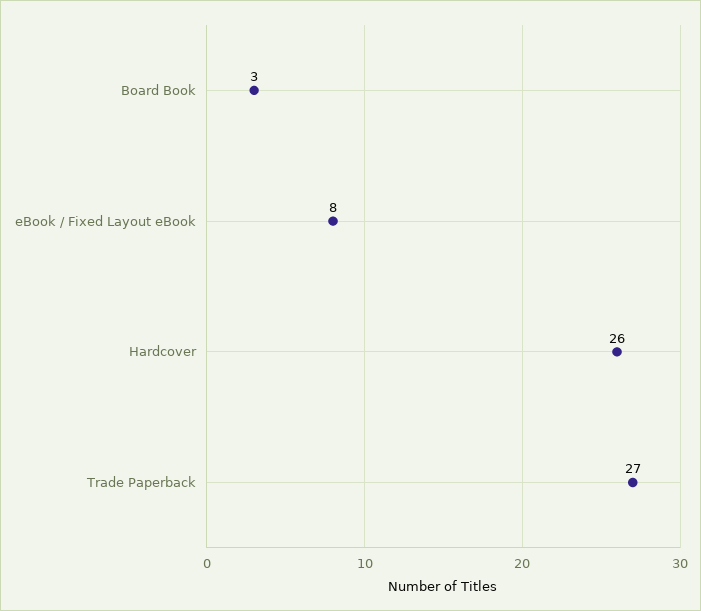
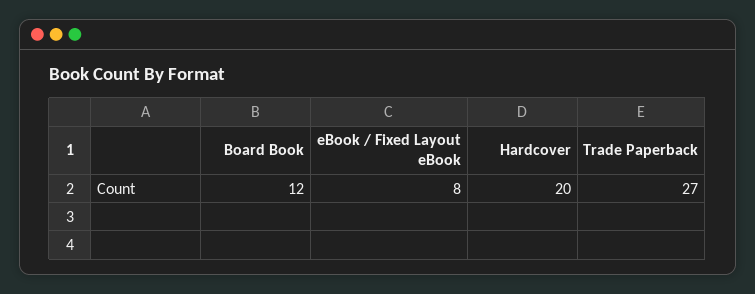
  {
-   "Board Book": 3,
+   "Board Book": 12,
    "eBook / Fixed Layout eBook": 8,
-   "Hardcover": 26,
+   "Hardcover": 20,
    "Trade Paperback": 27
  }

